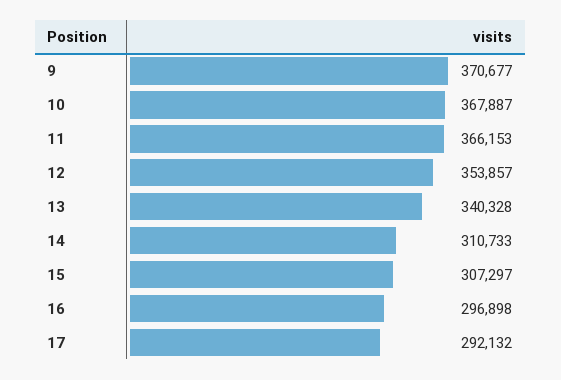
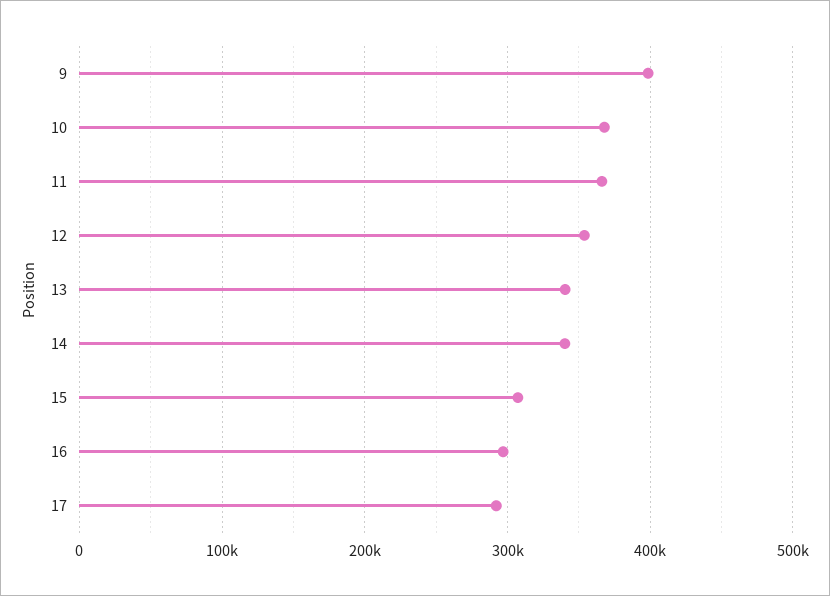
  {
-   "9": 370677,
+   "9": 400000,
    "10": 367887,
    "11": 366153,
    "12": 353857,
    "13": 340328,
-   "14": 310733,
+   "14": 340000,
    "15": 307297,
    "16": 296898,
    "17": 292132
  }

